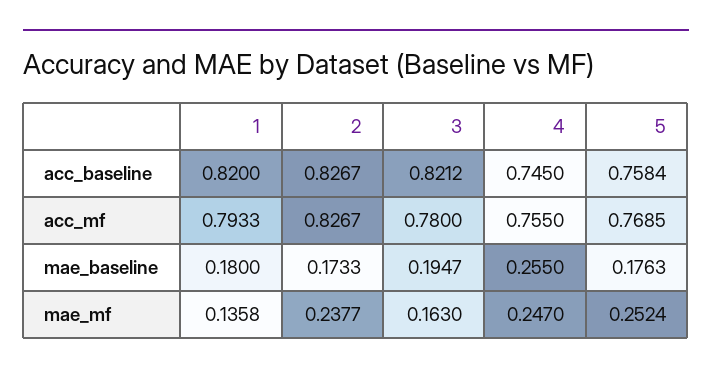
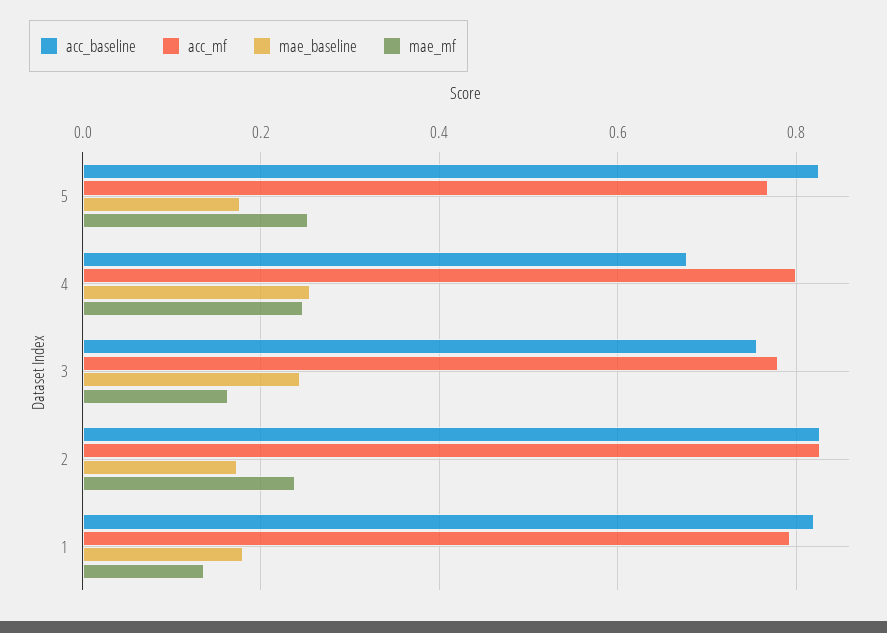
  {
    "acc_baseline": {
      "1": 0.82,
      "2": 0.8267,
-     "3": 0.8212,
+     "3": 0.76,
-     "4": 0.745,
+     "4": 0.68,
-     "5": 0.7584
+     "5": 0.82
    },
    "acc_mf": {
      "1": 0.7933,
      "2": 0.8267,
      "3": 0.78,
-     "4": 0.755,
+     "4": 0.8,
      "5": 0.7685
    },
    "mae_baseline": {
      "1": 0.18,
      "2": 0.1733,
-     "3": 0.1947,
+     "3": 0.24,
      "4": 0.255,
      "5": 0.1763
    },
    "mae_mf": {
      "1": 0.1358,
      "2": 0.2377,
      "3": 0.163,
      "4": 0.247,
      "5": 0.2524
    }
  }

